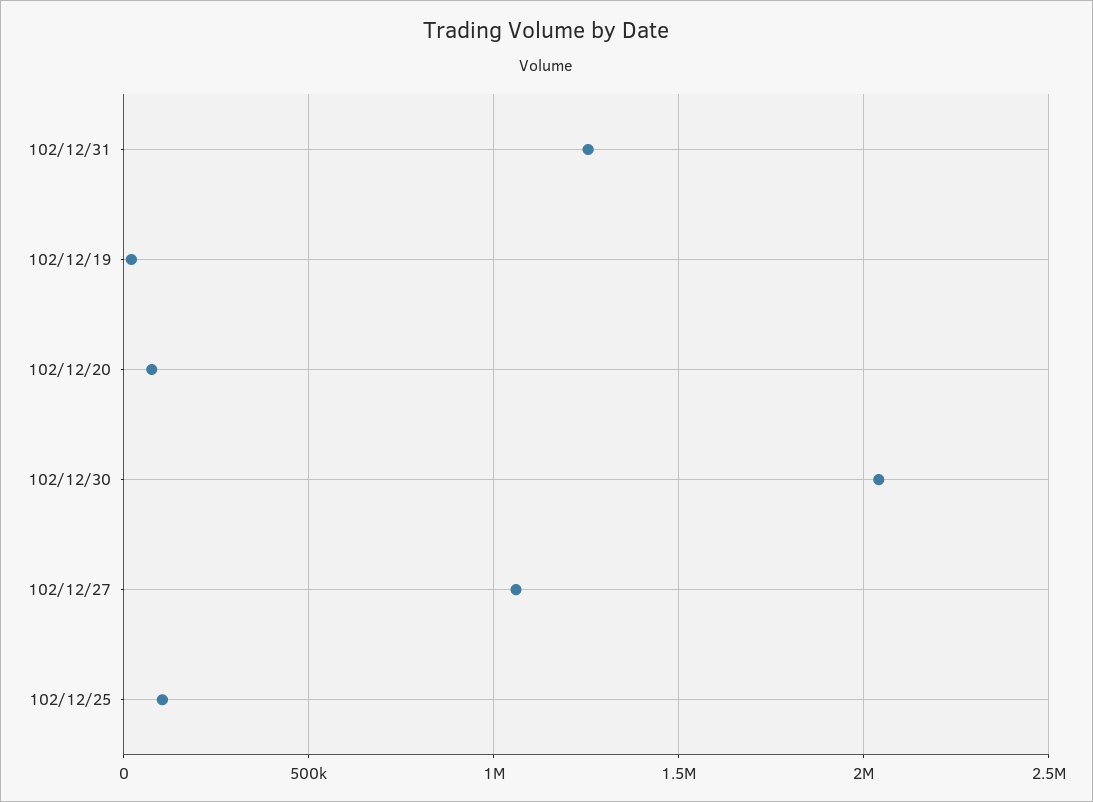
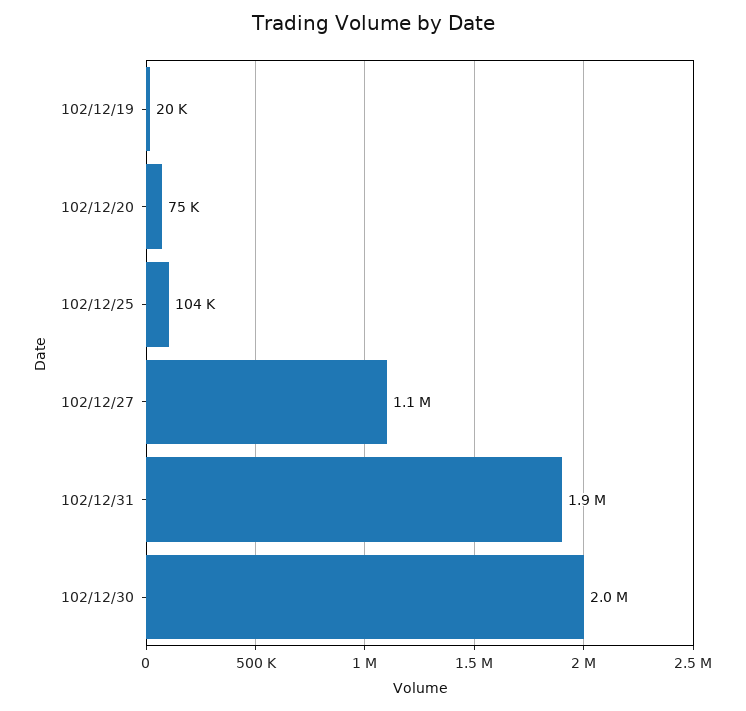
  {
-   "102/12/31": 1250000,
+   "102/12/31": 1900000,
    "102/12/19": 20000,
    "102/12/20": 75000,
    "102/12/30": 2000000,
    "102/12/27": 1100000,
    "102/12/25": 104000
  }

